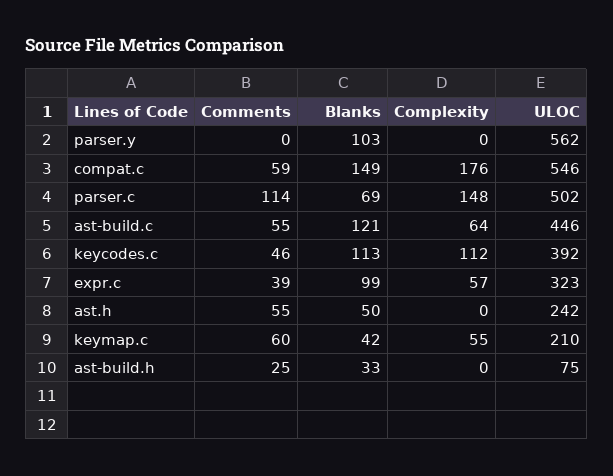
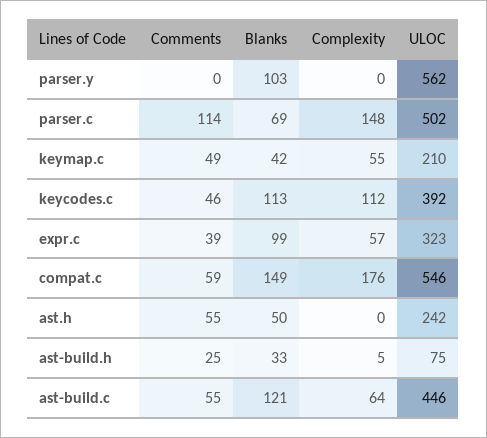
  {
    "Comments": {
      "parser.y": 0,
      "compat.c": 59,
      "parser.c": 114,
      "ast-build.c": 55,
      "keycodes.c": 46,
      "expr.c": 39,
      "ast.h": 55,
-     "keymap.c": 60,
+     "keymap.c": 49,
      "ast-build.h": 25
    },
    "Blanks": {
      "parser.y": 103,
      "compat.c": 149,
      "parser.c": 69,
      "ast-build.c": 121,
      "keycodes.c": 113,
      "expr.c": 99,
      "ast.h": 50,
      "keymap.c": 42,
      "ast-build.h": 33
    },
    "Complexity": {
      "parser.y": 0,
      "compat.c": 176,
      "parser.c": 148,
      "ast-build.c": 64,
      "keycodes.c": 112,
      "expr.c": 57,
      "ast.h": 0,
      "keymap.c": 55,
-     "ast-build.h": 0
+     "ast-build.h": 5
    },
    "ULOC": {
      "parser.y": 562,
      "compat.c": 546,
      "parser.c": 502,
      "ast-build.c": 446,
      "keycodes.c": 392,
      "expr.c": 323,
      "ast.h": 242,
      "keymap.c": 210,
      "ast-build.h": 75
    }
  }

